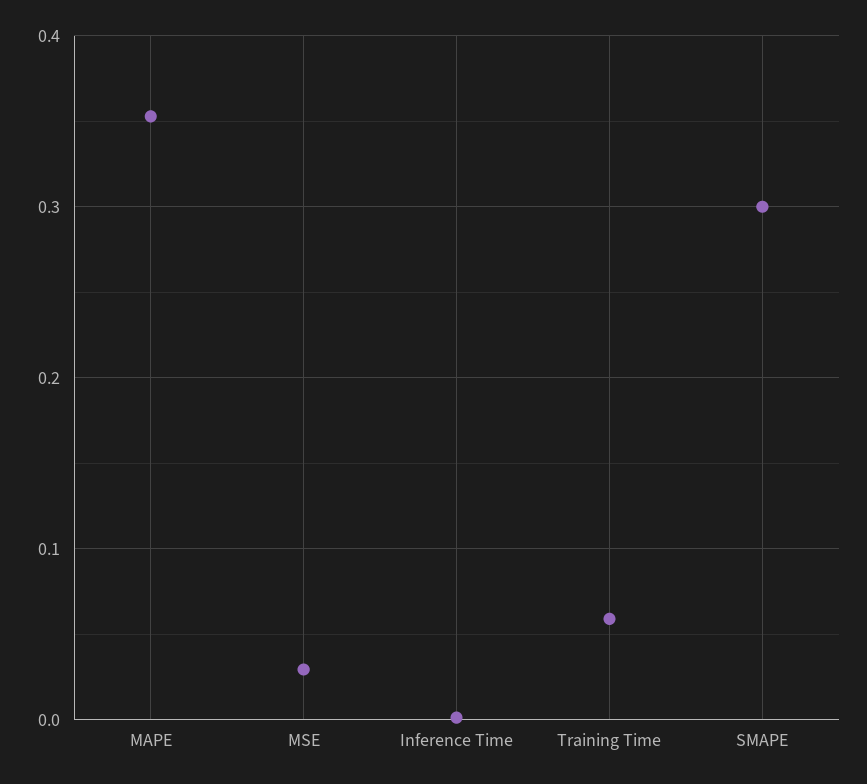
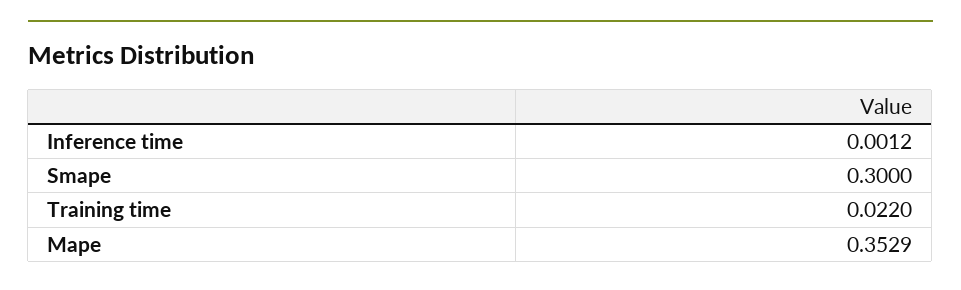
  {
    "MAPE": 0.3529,
-   "MSE": 0.03,
    "Inference Time": 0.0012,
-   "Training Time": 0.06,
+   "Training Time": 0.022,
    "SMAPE": 0.3
  }

